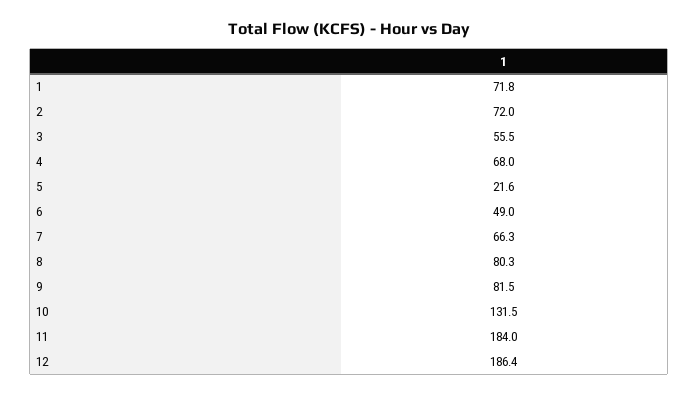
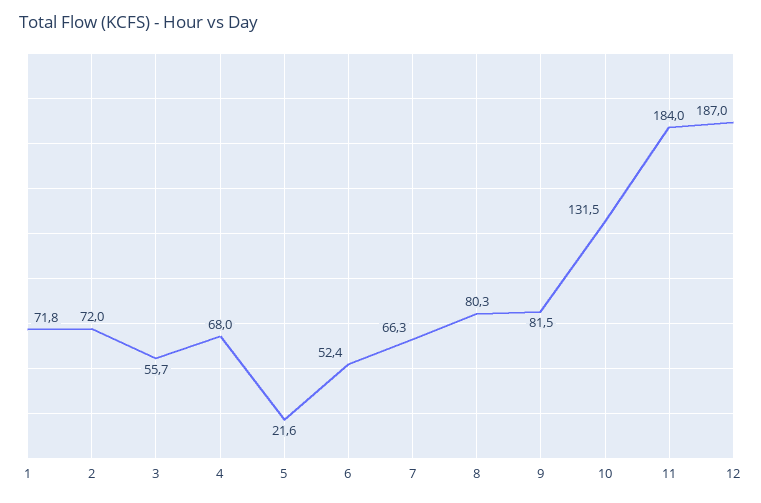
  {
    "1": 71.8,
    "2": 72,
-   "3": 55.5,
+   "3": 55.7,
    "4": 68,
    "5": 21.6,
-   "6": 49,
+   "6": 52.4,
    "7": 66.3,
    "8": 80.3,
    "9": 81.5,
    "10": 131.5,
    "11": 184,
-   "12": 186.4
+   "12": 187
  }

